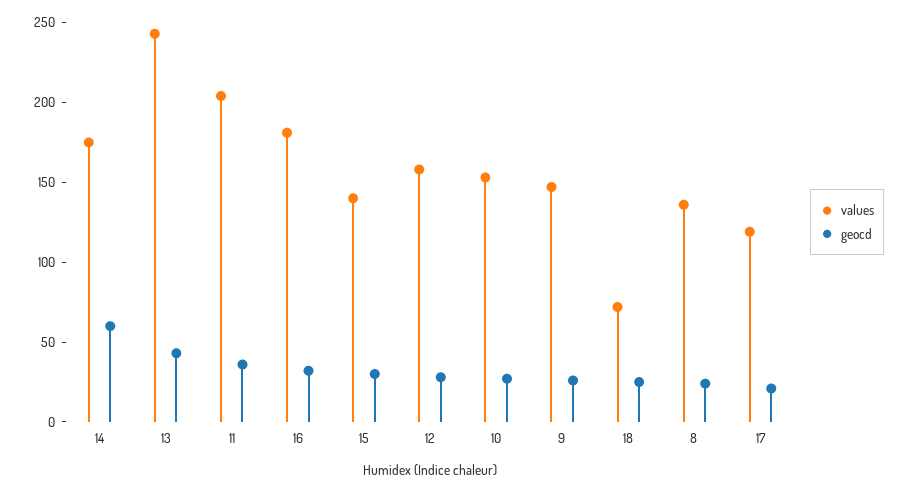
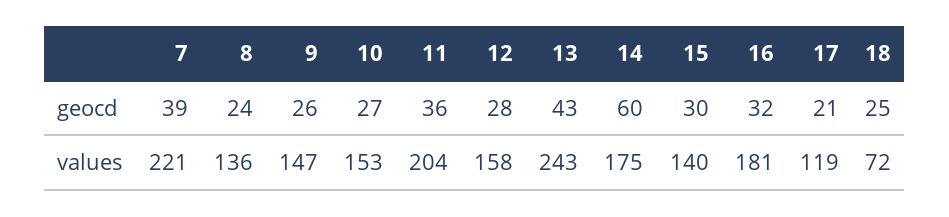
  {
    "values": {
      "14": 175,
      "13": 243,
      "11": 204,
      "16": 181,
      "15": 140,
      "12": 158,
      "10": 153,
      "9": 147,
      "18": 72,
      "8": 136,
-     "17": 119
+     "17": 119,
+     "7": 221
    },
    "geocd": {
      "14": 60,
      "13": 43,
      "11": 36,
      "16": 32,
      "15": 30,
      "12": 28,
      "10": 27,
      "9": 26,
      "18": 25,
      "8": 24,
-     "17": 21
+     "17": 21,
+     "7": 39
    }
  }

